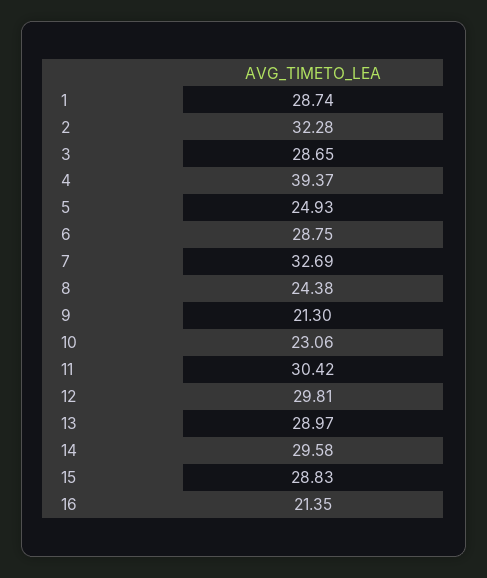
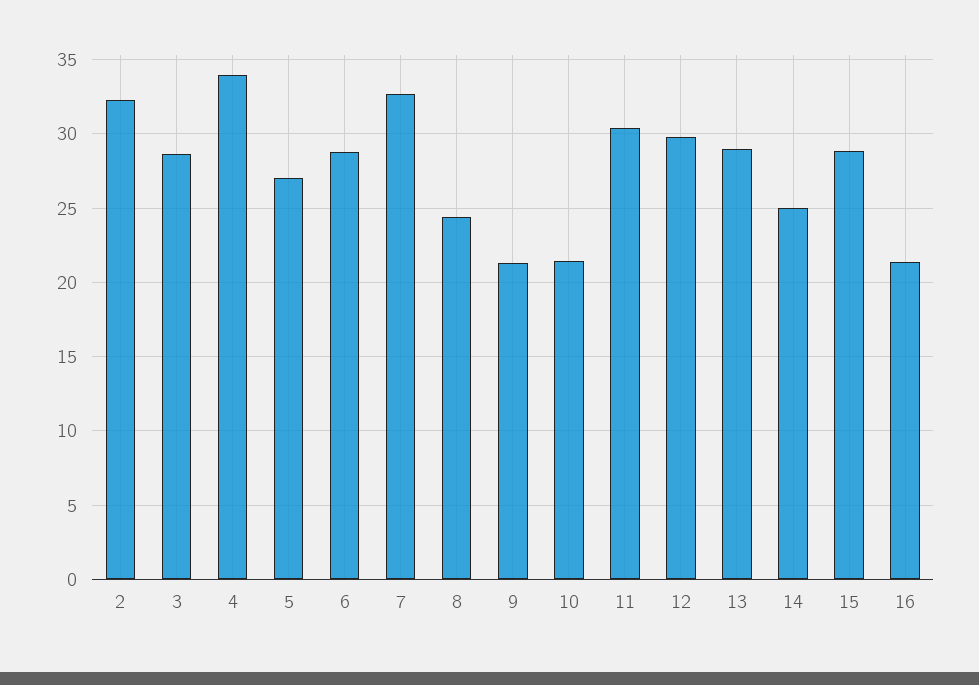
  {
-   "1": 28.74,
    "2": 32.28,
    "3": 28.65,
-   "4": 39.37,
+   "4": 34,
-   "5": 24.93,
+   "5": 27,
    "6": 28.75,
    "7": 32.69,
    "8": 24.38,
    "9": 21.3,
-   "10": 23.06,
+   "10": 21.5,
    "11": 30.42,
    "12": 29.81,
    "13": 28.97,
-   "14": 29.58,
+   "14": 25,
    "15": 28.83,
    "16": 21.35
  }

